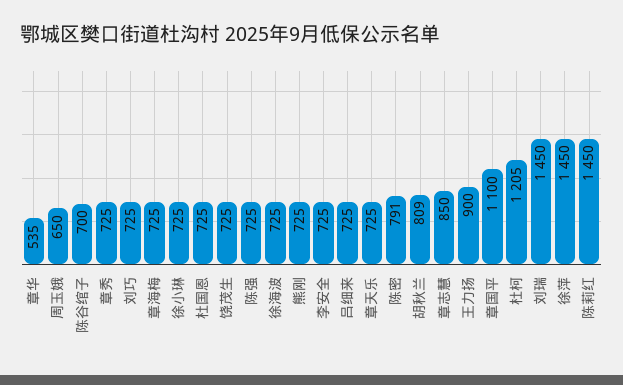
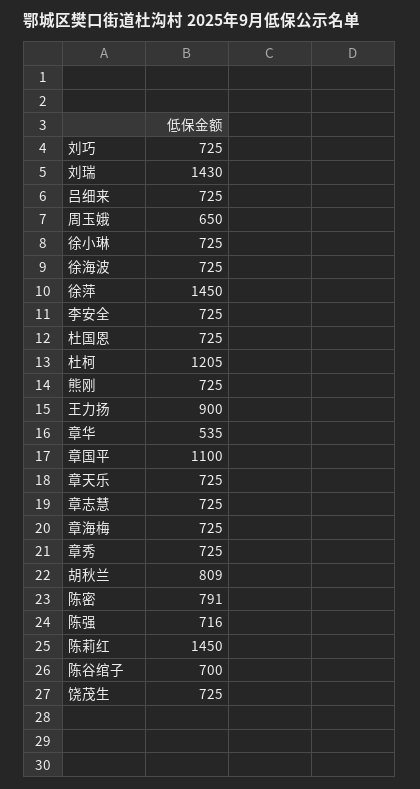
  {
    "章华": 535,
    "周玉娥": 650,
    "陈谷绾子": 700,
    "章秀": 725,
    "刘巧": 725,
    "章海梅": 725,
    "徐小琳": 725,
    "杜国恩": 725,
    "饶茂生": 725,
-   "陈强": 725,
+   "陈强": 716,
    "徐海波": 725,
    "熊刚": 725,
    "李安全": 725,
    "吕细来": 725,
    "章天乐": 725,
    "陈密": 791,
    "胡秋兰": 809,
-   "章志慧": 850,
+   "章志慧": 725,
    "王力扬": 900,
    "章国平": 1100,
    "杜柯": 1205,
-   "刘瑞": 1450,
+   "刘瑞": 1430,
    "徐萍": 1450,
    "陈莉红": 1450
  }

